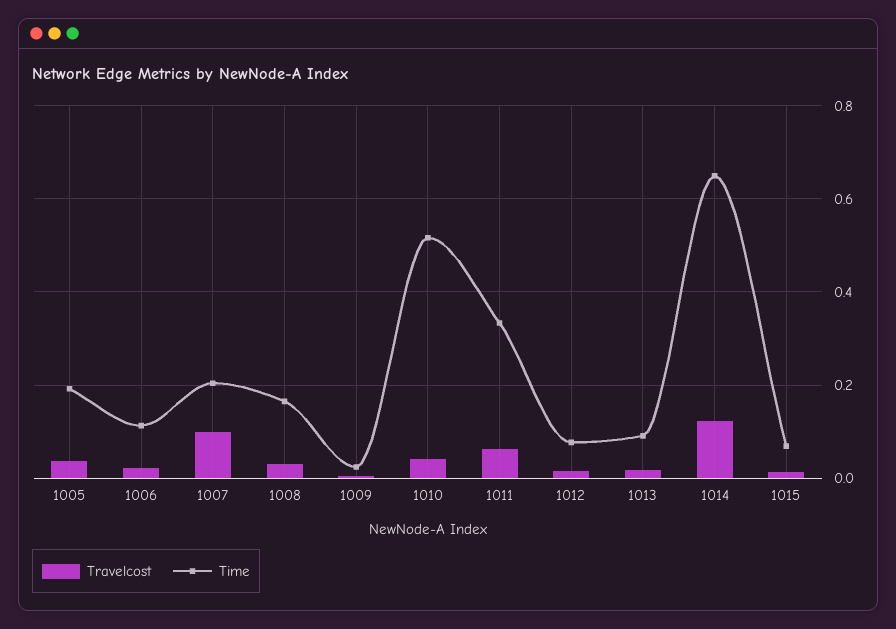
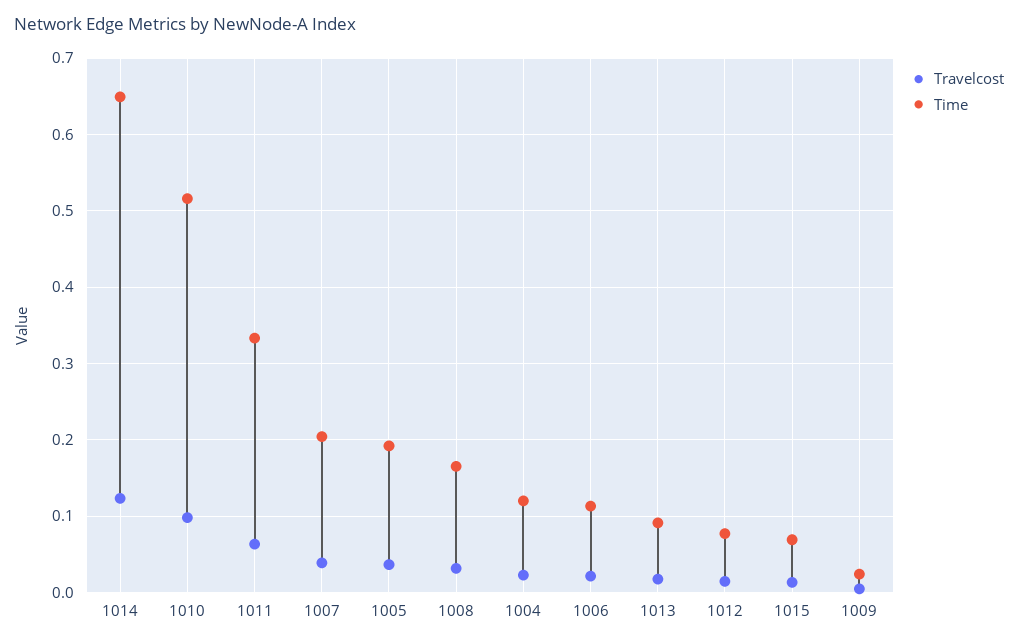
  {
    "Travelcost": {
      "1005": 0.04,
      "1006": 0.02,
-     "1007": 0.1,
+     "1007": 0.04,
      "1008": 0.03,
      "1009": 0,
-     "1010": 0.04,
+     "1010": 0.1,
      "1011": 0.06,
      "1012": 0.01,
      "1013": 0.02,
      "1014": 0.12,
-     "1015": 0.01
+     "1015": 0.01,
+     "1004": 0.02
    },
    "Time": {
      "1005": 0.19,
      "1006": 0.11,
      "1007": 0.2,
      "1008": 0.17,
      "1009": 0.02,
      "1010": 0.52,
      "1011": 0.33,
      "1012": 0.08,
      "1013": 0.09,
      "1014": 0.65,
-     "1015": 0.07
+     "1015": 0.07,
+     "1004": 0.12
    }
  }

